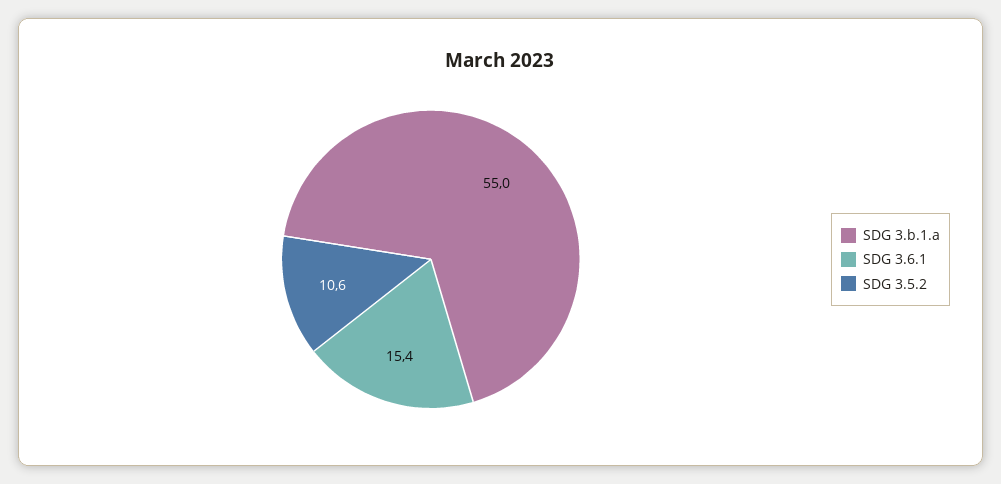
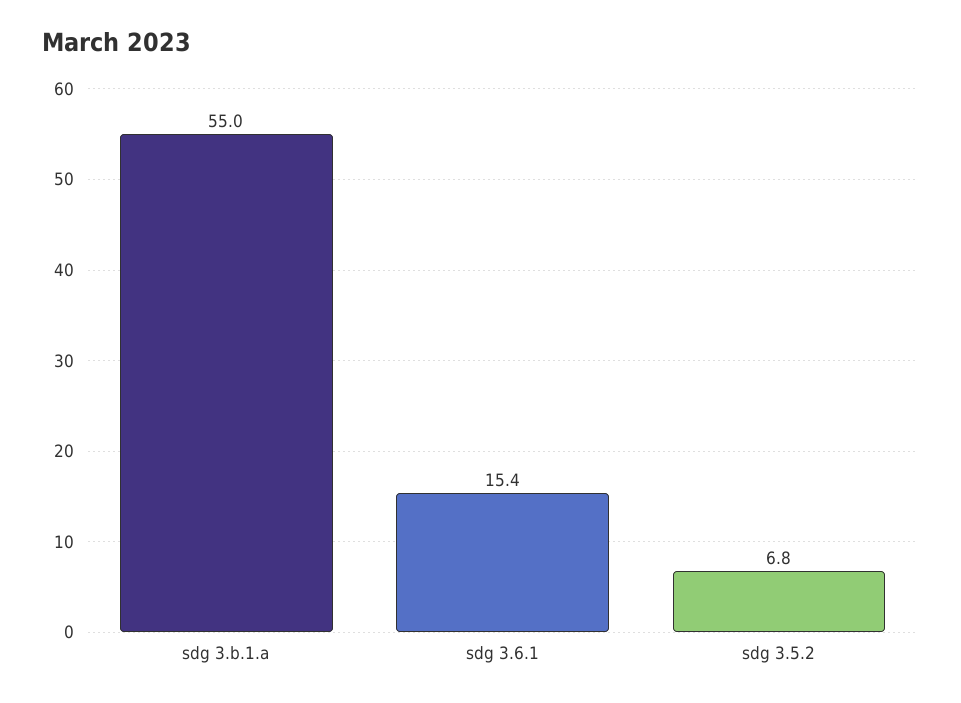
  {
    "SDG 3.b.1.a": 55,
    "SDG 3.6.1": 15.4,
-   "SDG 3.5.2": 10.6
+   "SDG 3.5.2": 6.8
  }

